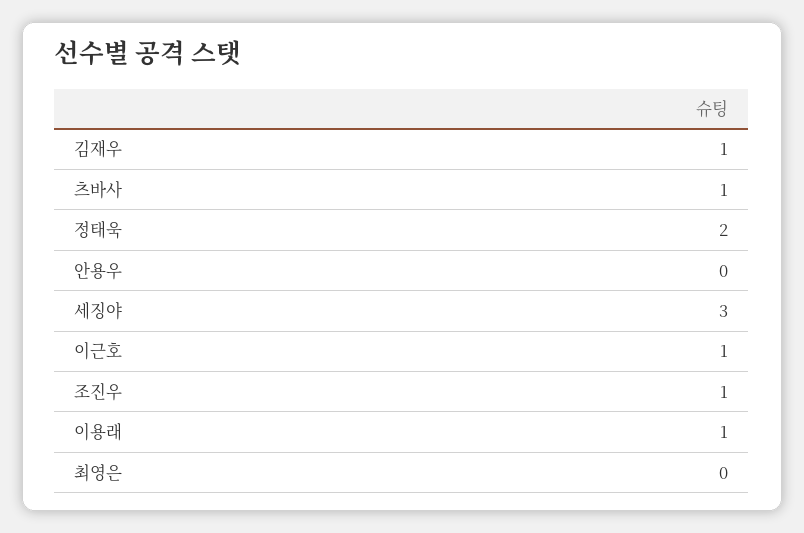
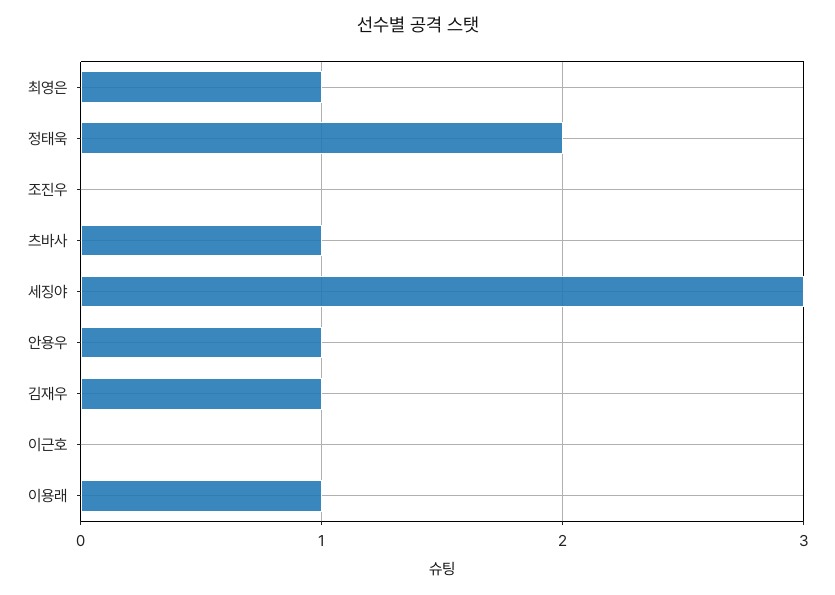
  {
    "김재우": 1,
    "츠바사": 1,
    "정태욱": 2,
-   "안용우": 0,
+   "안용우": 1,
    "세징야": 3,
-   "이근호": 1,
+   "이근호": 0,
-   "조진우": 1,
+   "조진우": 0,
    "이용래": 1,
-   "최영은": 0
+   "최영은": 1
  }

